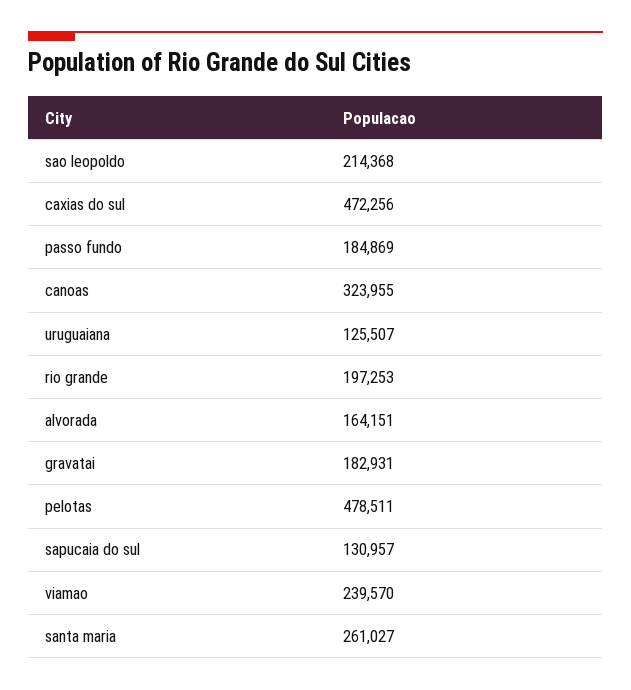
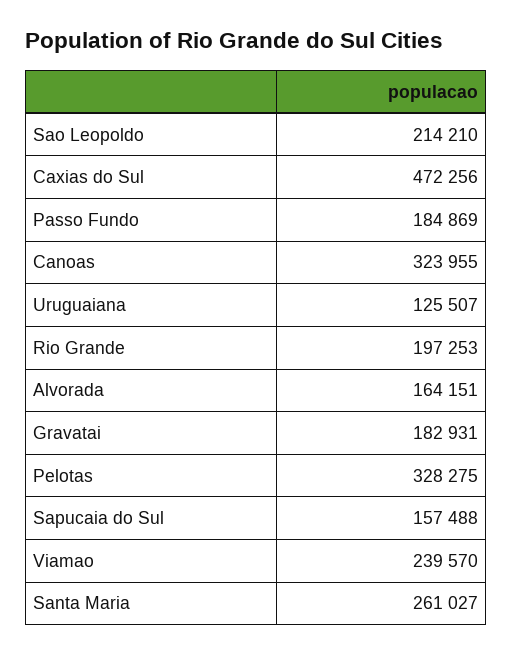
  {
-   "sao leopoldo": 214368,
+   "sao leopoldo": 214210,
    "caxias do sul": 472256,
    "passo fundo": 184869,
    "canoas": 323955,
    "uruguaiana": 125507,
    "rio grande": 197253,
    "alvorada": 164151,
    "gravatai": 182931,
-   "pelotas": 478511,
+   "pelotas": 328275,
-   "sapucaia do sul": 130957,
+   "sapucaia do sul": 157488,
    "viamao": 239570,
    "santa maria": 261027
  }

